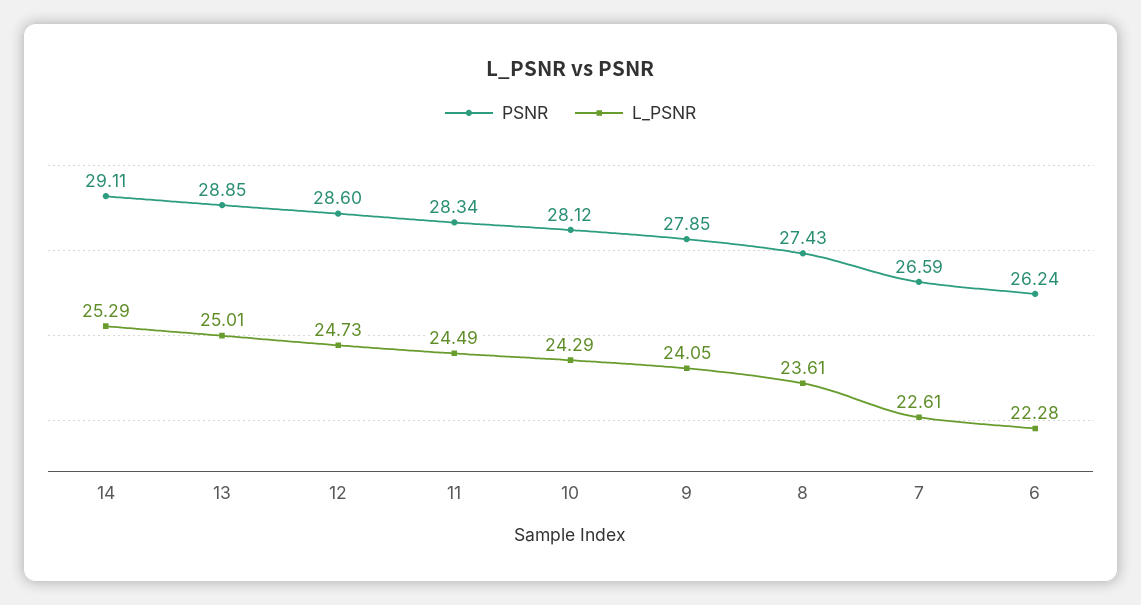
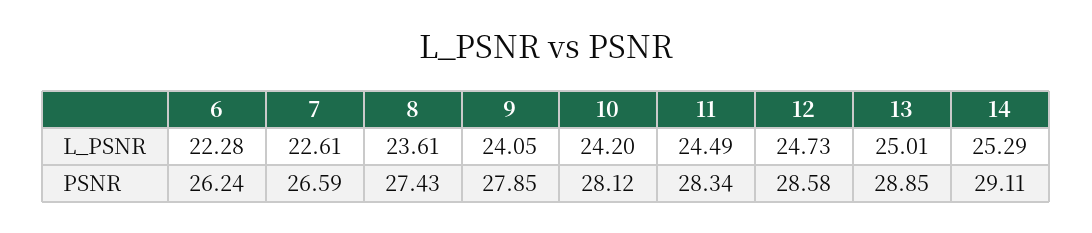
  {
    "PSNR": {
      "14": 29.11,
      "13": 28.85,
-     "12": 28.6,
+     "12": 28.58,
      "11": 28.34,
      "10": 28.12,
      "9": 27.85,
      "8": 27.43,
      "7": 26.59,
      "6": 26.24
    },
    "L_PSNR": {
      "14": 25.29,
      "13": 25.01,
      "12": 24.73,
      "11": 24.49,
-     "10": 24.29,
+     "10": 24.2,
      "9": 24.05,
      "8": 23.61,
      "7": 22.61,
      "6": 22.28
    }
  }

